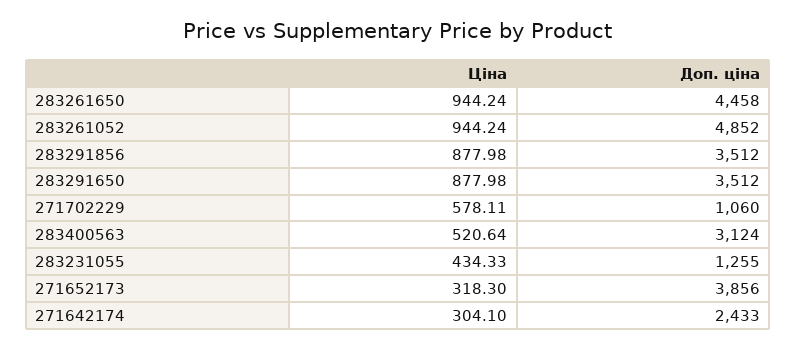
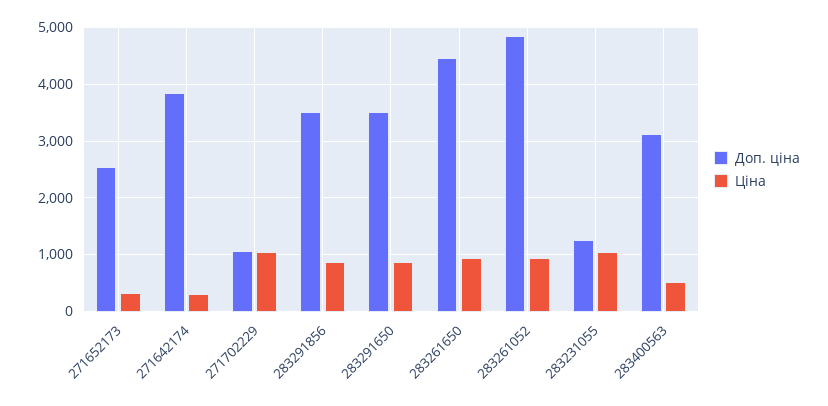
  {
    "Ціна": {
      "283261650": 944.24,
      "283261052": 944.24,
      "283291856": 877.98,
      "283291650": 877.98,
-     "271702229": 578.11,
+     "271702229": 1000,
      "283400563": 520.64,
-     "283231055": 434.33,
+     "283231055": 1000,
      "271652173": 318.3,
      "271642174": 304.1
    },
    "Доп. ціна": {
      "283261650": 4458,
      "283261052": 4852,
      "283291856": 3512,
      "283291650": 3512,
      "271702229": 1060,
      "283400563": 3124,
      "283231055": 1255,
-     "271652173": 3856,
+     "271652173": 2600,
-     "271642174": 2433
+     "271642174": 3800
    }
  }

